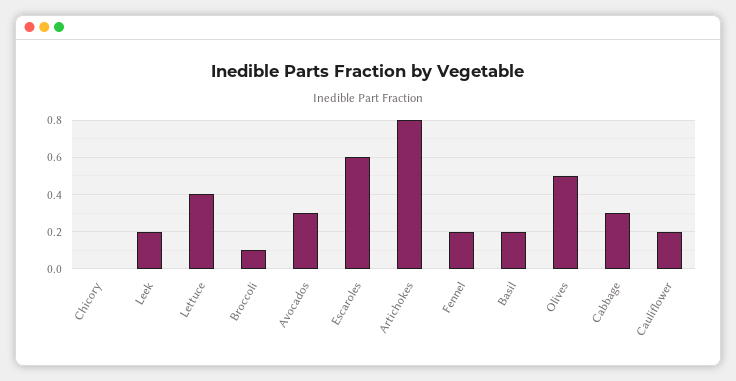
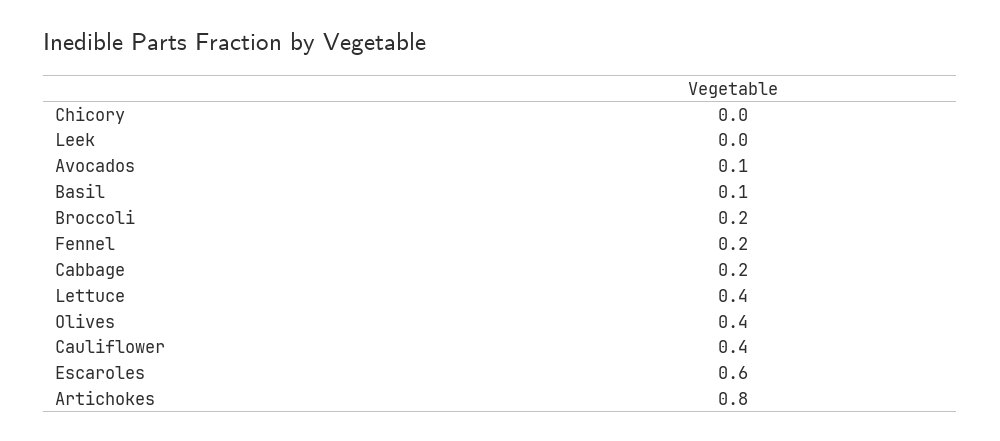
  {
    "Chicory": 0,
-   "Leek": 0.2,
+   "Leek": 0,
    "Lettuce": 0.4,
-   "Broccoli": 0.1,
+   "Broccoli": 0.2,
-   "Avocados": 0.3,
+   "Avocados": 0.1,
    "Escaroles": 0.6,
    "Artichokes": 0.8,
    "Fennel": 0.2,
-   "Basil": 0.2,
+   "Basil": 0.1,
-   "Olives": 0.5,
+   "Olives": 0.4,
-   "Cabbage": 0.3,
+   "Cabbage": 0.2,
-   "Cauliflower": 0.2
+   "Cauliflower": 0.4
  }

